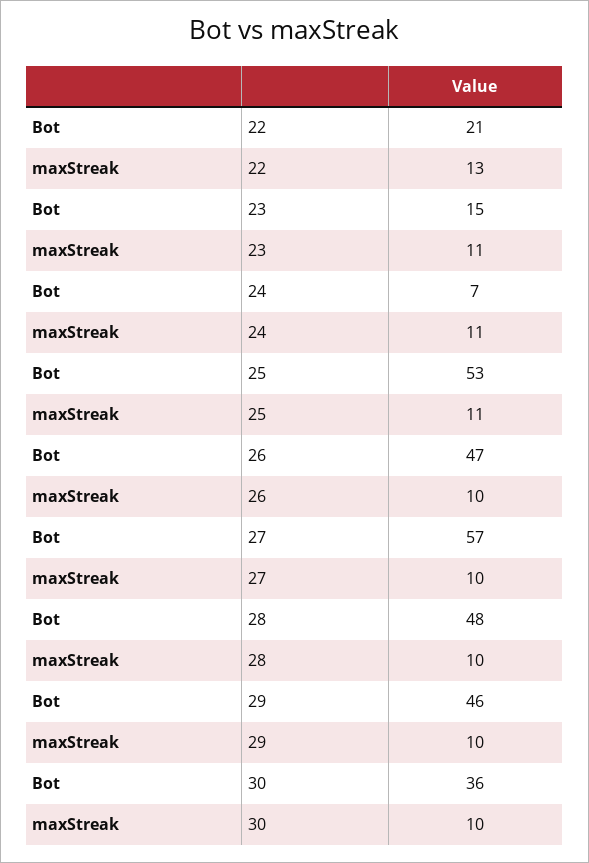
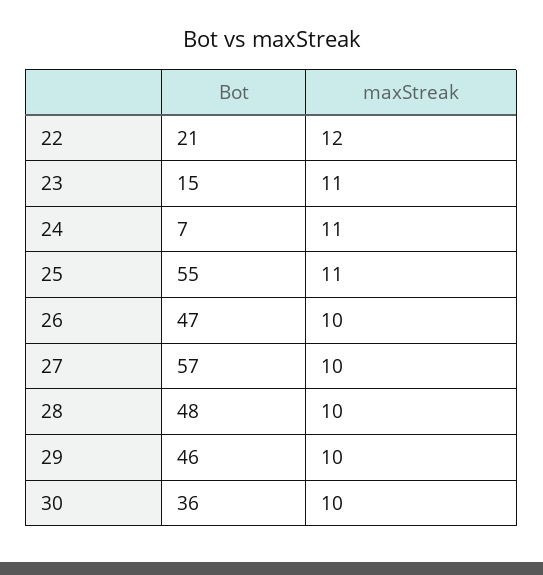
  {
    "Bot": {
      "22": 21,
      "23": 15,
      "24": 7,
-     "25": 53,
+     "25": 55,
      "26": 47,
      "27": 57,
      "28": 48,
      "29": 46,
      "30": 36
    },
    "maxStreak": {
-     "22": 13,
+     "22": 12,
      "23": 11,
      "24": 11,
      "25": 11,
      "26": 10,
      "27": 10,
      "28": 10,
      "29": 10,
      "30": 10
    }
  }

